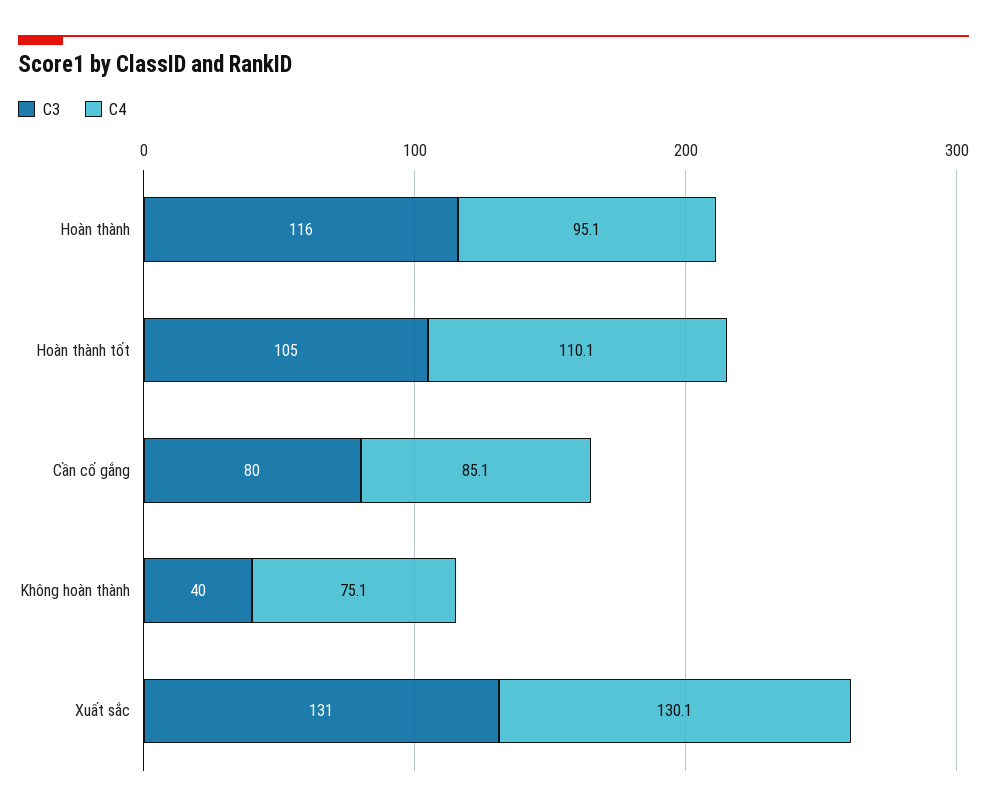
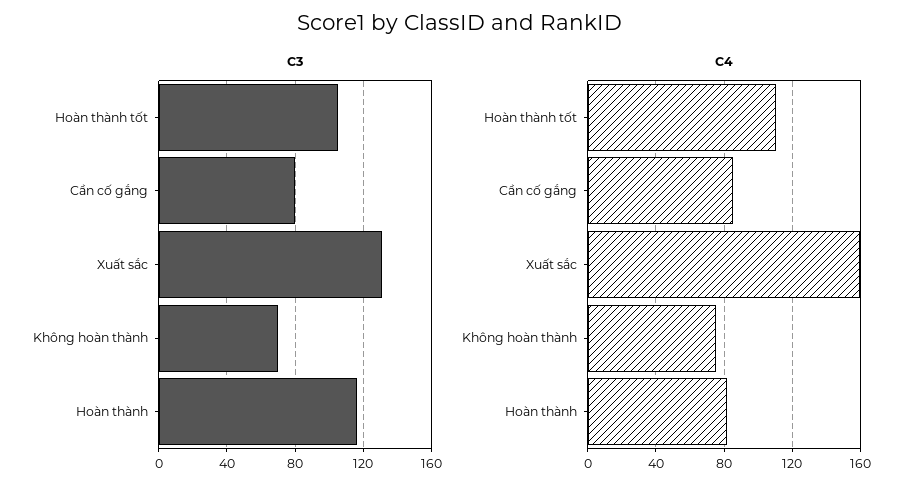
  {
    "C3": {
      "Hoàn thành": 116,
      "Hoàn thành tốt": 105,
      "Cần cố gắng": 80,
-     "Không hoàn thành": 40,
+     "Không hoàn thành": 70,
      "Xuất sắc": 131
    },
    "C4": {
-     "Hoàn thành": 95.1,
+     "Hoàn thành": 80,
      "Hoàn thành tốt": 110.1,
      "Cần cố gắng": 85.1,
      "Không hoàn thành": 75.1,
-     "Xuất sắc": 130.1
+     "Xuất sắc": 160
    }
  }

